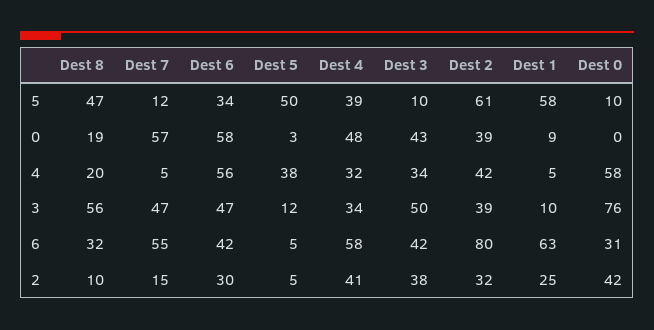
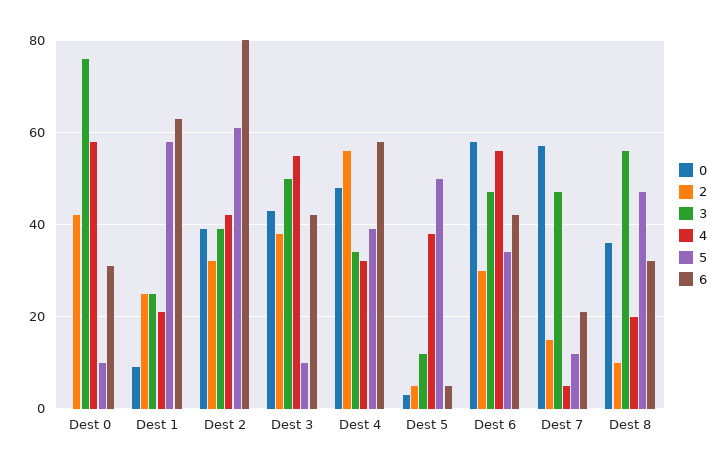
  {
    "5": {
      "Dest 8": 47,
      "Dest 7": 12,
      "Dest 6": 34,
      "Dest 5": 50,
      "Dest 4": 39,
      "Dest 3": 10,
      "Dest 2": 61,
      "Dest 1": 58,
      "Dest 0": 10
    },
    "0": {
-     "Dest 8": 19,
+     "Dest 8": 35,
      "Dest 7": 57,
      "Dest 6": 58,
      "Dest 5": 3,
      "Dest 4": 48,
      "Dest 3": 43,
      "Dest 2": 39,
      "Dest 1": 9,
      "Dest 0": 0
    },
    "4": {
      "Dest 8": 20,
      "Dest 7": 5,
      "Dest 6": 56,
      "Dest 5": 38,
      "Dest 4": 32,
-     "Dest 3": 34,
+     "Dest 3": 55,
      "Dest 2": 42,
-     "Dest 1": 5,
+     "Dest 1": 20,
      "Dest 0": 58
    },
    "3": {
      "Dest 8": 56,
      "Dest 7": 47,
      "Dest 6": 47,
      "Dest 5": 12,
      "Dest 4": 34,
      "Dest 3": 50,
      "Dest 2": 39,
-     "Dest 1": 10,
+     "Dest 1": 25,
      "Dest 0": 76
    },
    "6": {
      "Dest 8": 32,
-     "Dest 7": 55,
+     "Dest 7": 20,
      "Dest 6": 42,
      "Dest 5": 5,
      "Dest 4": 58,
      "Dest 3": 42,
      "Dest 2": 80,
      "Dest 1": 63,
      "Dest 0": 31
    },
    "2": {
      "Dest 8": 10,
      "Dest 7": 15,
      "Dest 6": 30,
      "Dest 5": 5,
-     "Dest 4": 41,
+     "Dest 4": 55,
      "Dest 3": 38,
      "Dest 2": 32,
      "Dest 1": 25,
      "Dest 0": 42
    }
  }

